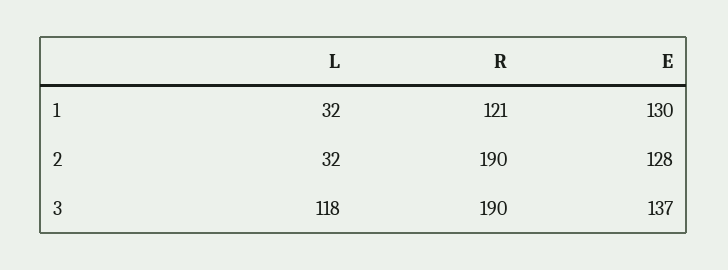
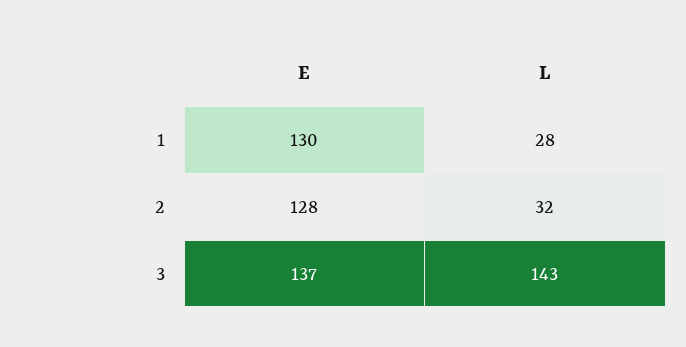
  {
    "L": {
-     "1": 32,
+     "1": 28,
      "2": 32,
-     "3": 118
+     "3": 143
    },
-   "R": {
-     "1": 121,
-     "2": 190,
-     "3": 190
-   },
    "E": {
      "1": 130,
      "2": 128,
      "3": 137
    }
  }

